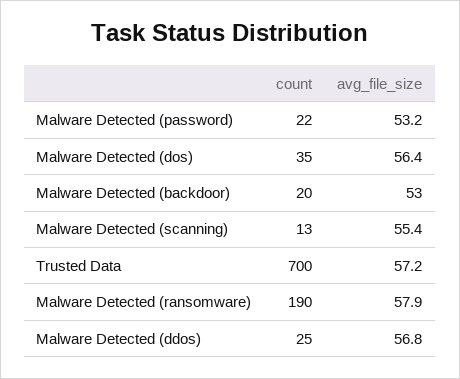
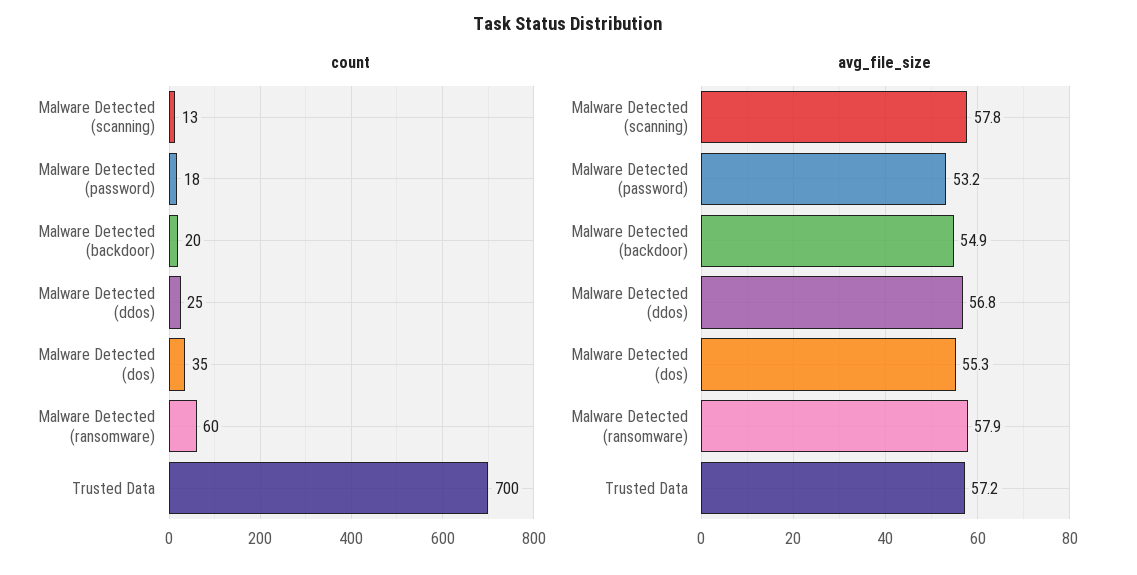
  {
    "count": {
-     "Malware Detected (password)": 22,
+     "Malware Detected (password)": 18,
      "Malware Detected (dos)": 35,
      "Malware Detected (backdoor)": 20,
      "Malware Detected (scanning)": 13,
      "Trusted Data": 700,
-     "Malware Detected (ransomware)": 190,
+     "Malware Detected (ransomware)": 60,
      "Malware Detected (ddos)": 25
    },
    "avg_file_size": {
      "Malware Detected (password)": 53.2,
-     "Malware Detected (dos)": 56.4,
+     "Malware Detected (dos)": 55.3,
-     "Malware Detected (backdoor)": 53,
+     "Malware Detected (backdoor)": 54.9,
-     "Malware Detected (scanning)": 55.4,
+     "Malware Detected (scanning)": 57.8,
      "Trusted Data": 57.2,
      "Malware Detected (ransomware)": 57.9,
      "Malware Detected (ddos)": 56.8
    }
  }

